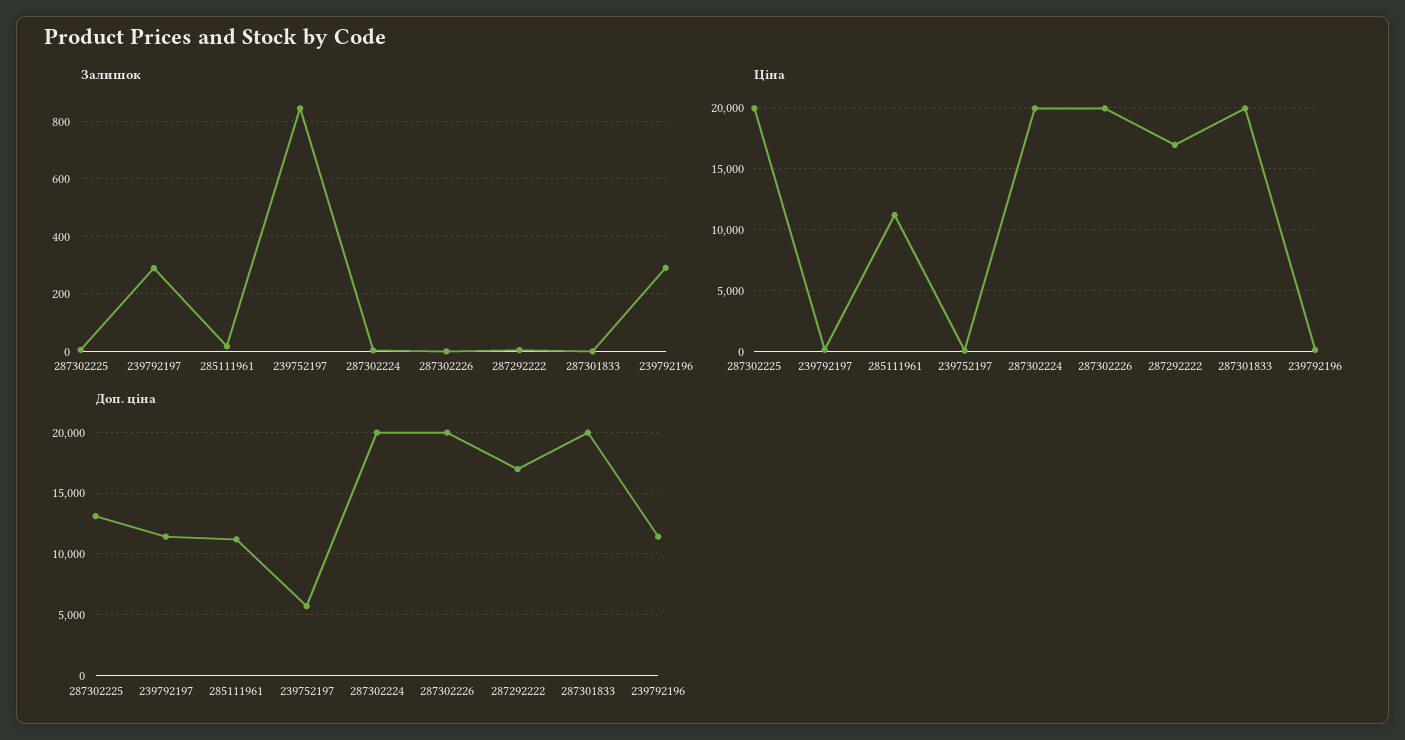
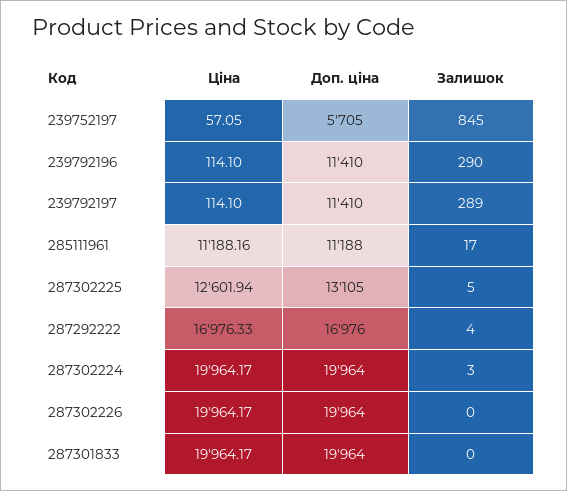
  {
    "Залишок": {
      "287302225": 5,
      "239792197": 289,
      "285111961": 17,
      "239752197": 845,
      "287302224": 3,
      "287302226": 0,
      "287292222": 4,
      "287301833": 0,
      "239792196": 290
    },
    "Ціна": {
-     "287302225": 20000,
+     "287302225": 12601.94,
      "239792197": 114.1,
      "285111961": 11188.16,
      "239752197": 57.05,
      "287302224": 19964.17,
      "287302226": 19964.17,
      "287292222": 16976.33,
      "287301833": 19964.17,
      "239792196": 114.1
    },
    "Доп. ціна": {
      "287302225": 13105,
      "239792197": 11410,
      "285111961": 11188,
      "239752197": 5705,
      "287302224": 19964,
      "287302226": 19964,
      "287292222": 16976,
      "287301833": 19964,
      "239792196": 11410
    }
  }

